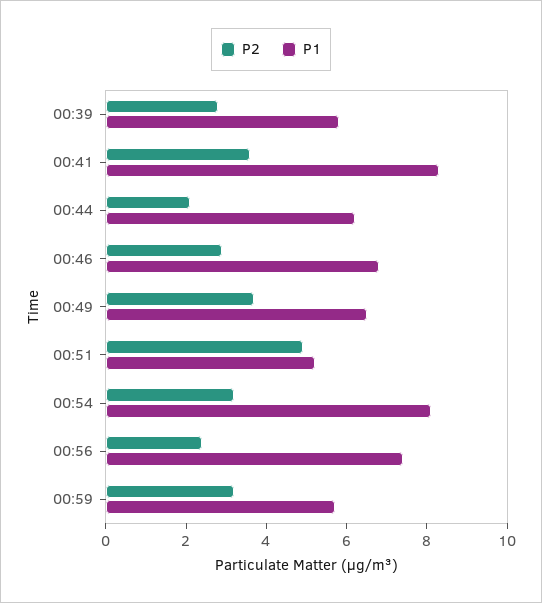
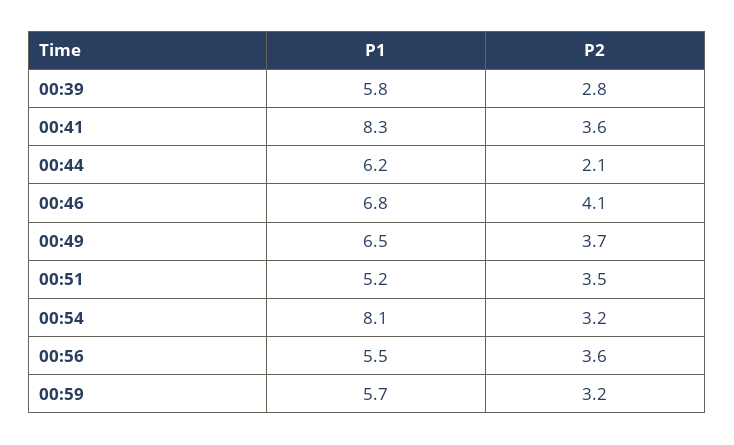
  {
    "P2": {
      "00:39": 2.8,
      "00:41": 3.6,
      "00:44": 2.1,
-     "00:46": 3,
+     "00:46": 4.1,
      "00:49": 3.7,
-     "00:51": 5,
+     "00:51": 3.5,
      "00:54": 3.2,
-     "00:56": 2.5,
+     "00:56": 3.6,
      "00:59": 3.2
    },
    "P1": {
      "00:39": 5.8,
      "00:41": 8.3,
      "00:44": 6.2,
      "00:46": 6.8,
      "00:49": 6.5,
      "00:51": 5.2,
      "00:54": 8.1,
-     "00:56": 7.5,
+     "00:56": 5.5,
      "00:59": 5.7
    }
  }

